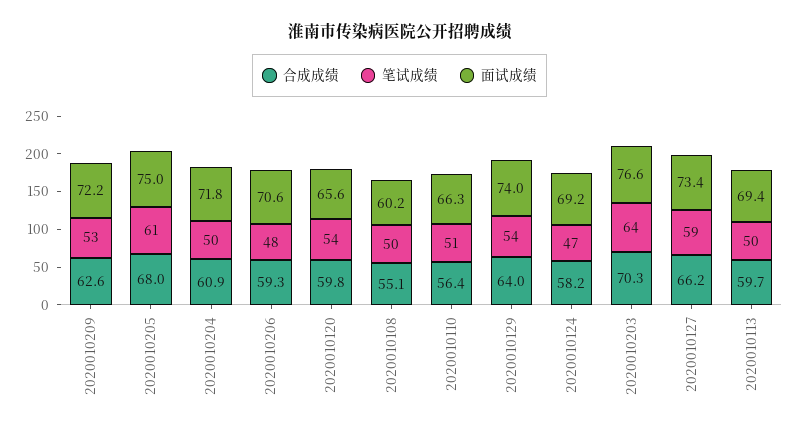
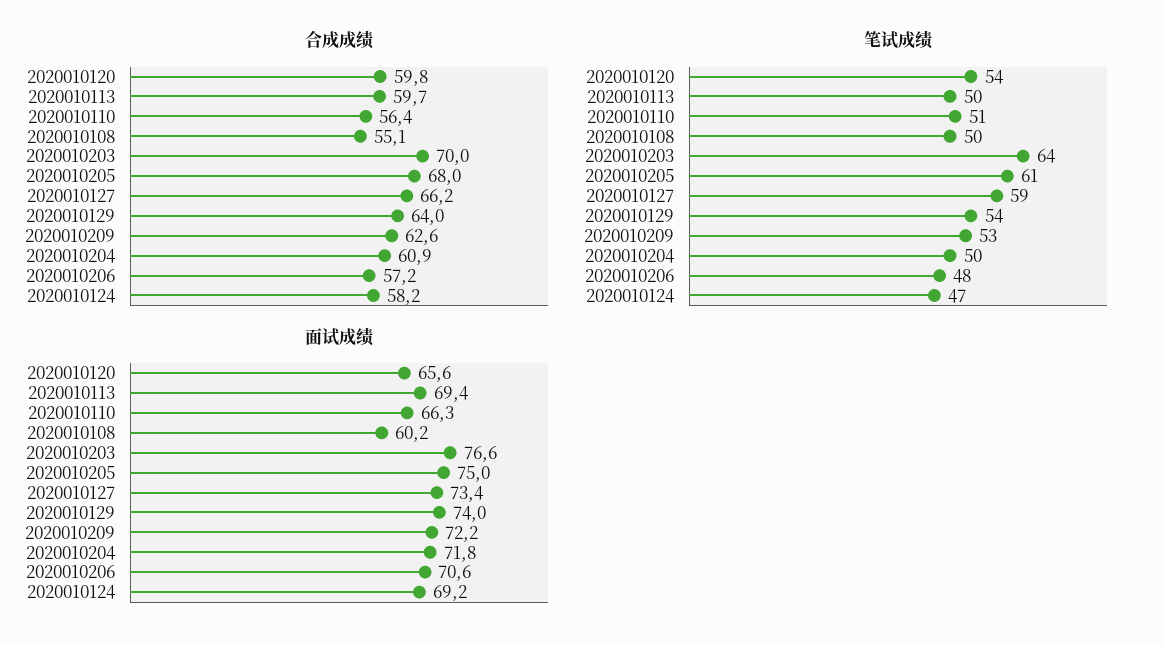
  {
    "合成成绩": {
      "2020010209": 62.6,
      "2020010205": 68,
      "2020010204": 60.9,
-     "2020010206": 59.3,
+     "2020010206": 57.2,
      "2020010120": 59.8,
      "2020010108": 55.1,
      "2020010110": 56.4,
      "2020010129": 64,
      "2020010124": 58.2,
-     "2020010203": 70.3,
+     "2020010203": 70,
      "2020010127": 66.2,
      "2020010113": 59.7
    },
    "笔试成绩": {
      "2020010209": 53,
      "2020010205": 61,
      "2020010204": 50,
      "2020010206": 48,
      "2020010120": 54,
      "2020010108": 50,
      "2020010110": 51,
      "2020010129": 54,
      "2020010124": 47,
      "2020010203": 64,
      "2020010127": 59,
      "2020010113": 50
    },
    "面试成绩": {
      "2020010209": 72.2,
      "2020010205": 75,
      "2020010204": 71.8,
      "2020010206": 70.6,
      "2020010120": 65.6,
      "2020010108": 60.2,
      "2020010110": 66.3,
      "2020010129": 74,
      "2020010124": 69.2,
      "2020010203": 76.6,
      "2020010127": 73.4,
      "2020010113": 69.4
    }
  }

